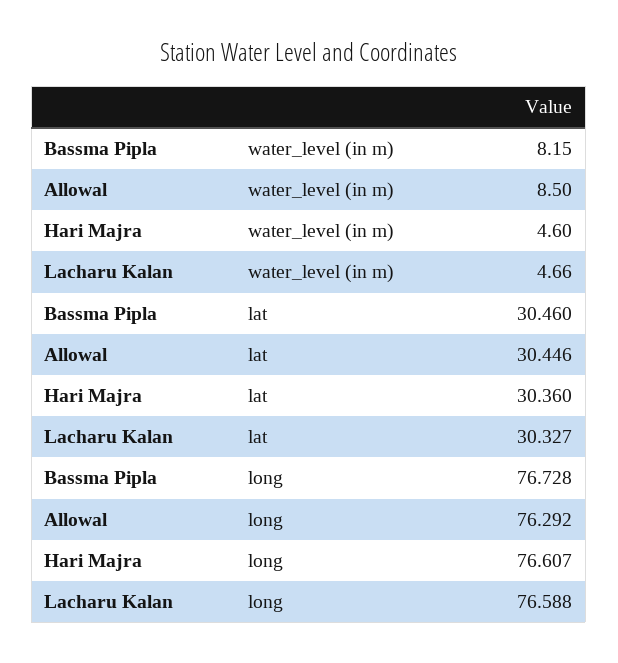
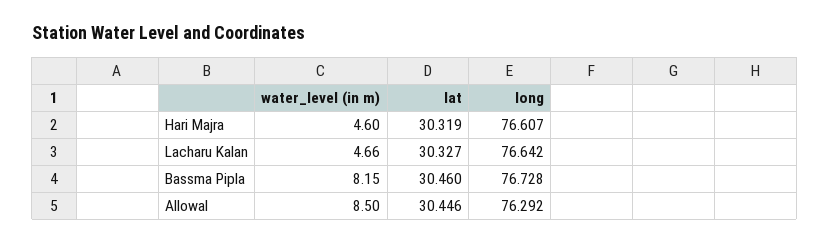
  {
    "Bassma Pipla": {
      "water_level (in m)": 8.15,
      "lat": 30.46,
      "long": 76.728
    },
    "Allowal": {
      "water_level (in m)": 8.5,
      "lat": 30.446,
      "long": 76.292
    },
    "Hari Majra": {
      "water_level (in m)": 4.6,
-     "lat": 30.36,
+     "lat": 30.319,
      "long": 76.607
    },
    "Lacharu Kalan": {
      "water_level (in m)": 4.66,
      "lat": 30.327,
-     "long": 76.588
+     "long": 76.642
    }
  }

